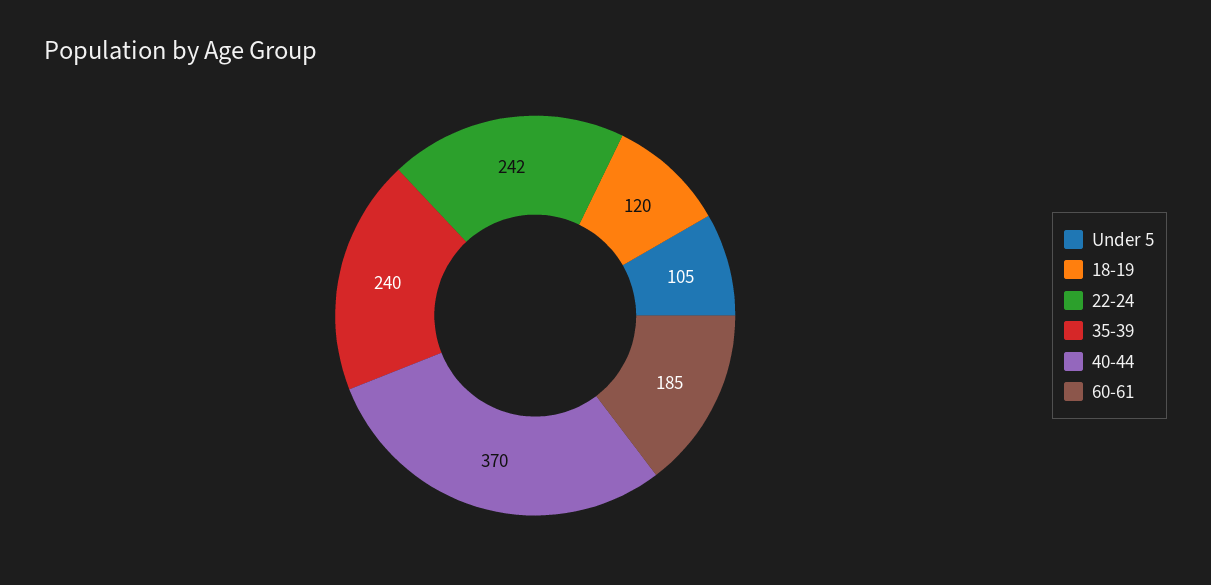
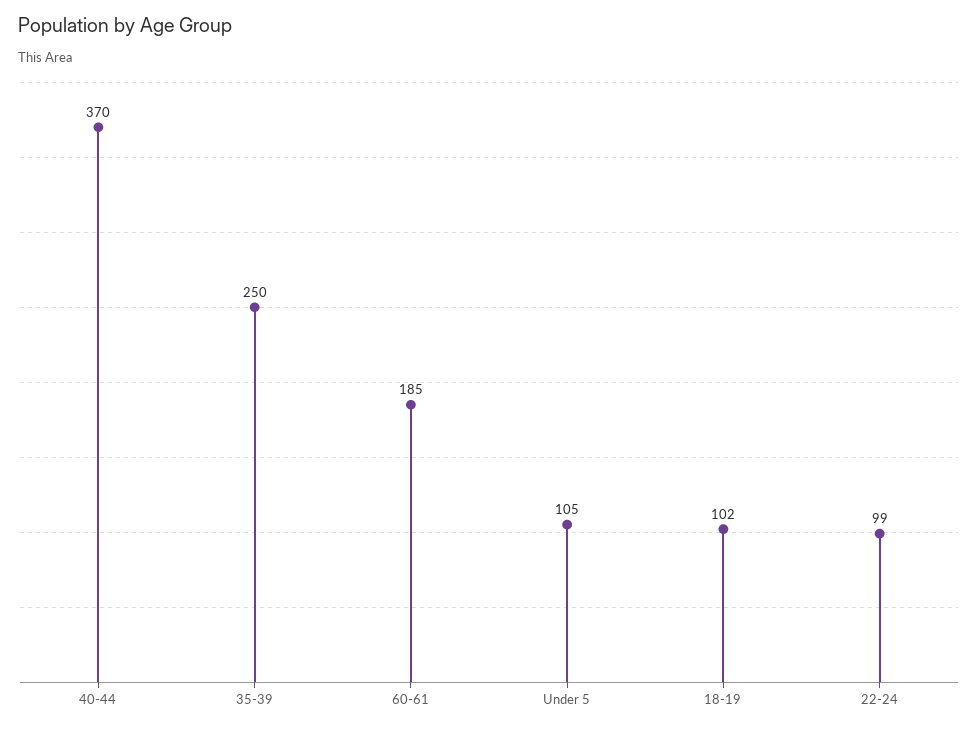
  {
    "Under 5": 105,
-   "18-19": 120,
+   "18-19": 102,
-   "22-24": 242,
+   "22-24": 99,
-   "35-39": 240,
+   "35-39": 250,
    "40-44": 370,
    "60-61": 185
  }

